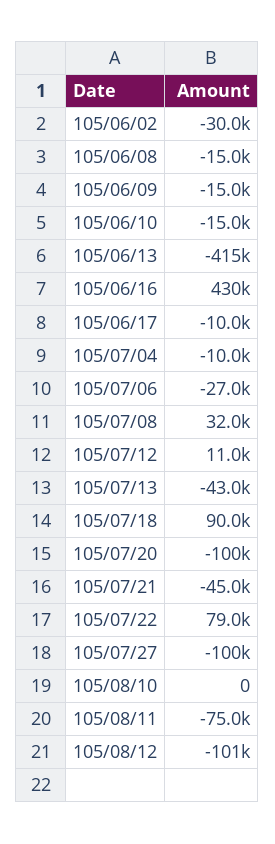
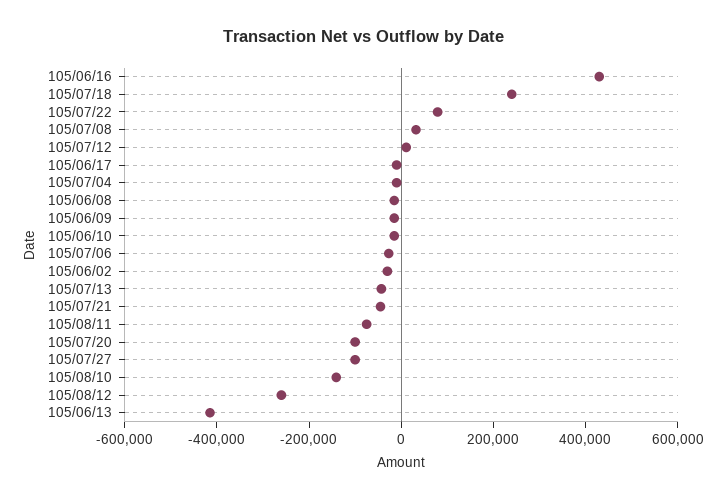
  {
    "105/06/02": -30000,
    "105/06/08": -15000,
    "105/06/09": -15000,
    "105/06/10": -15000,
    "105/06/13": -415000,
    "105/06/16": 430000,
    "105/06/17": -10000,
    "105/07/04": -10000,
    "105/07/06": -27000,
    "105/07/08": 32000,
    "105/07/12": 11000,
    "105/07/13": -43000,
-   "105/07/18": 90000,
+   "105/07/18": 250000,
    "105/07/20": -100000,
    "105/07/21": -45000,
    "105/07/22": 79000,
    "105/07/27": -100000,
-   "105/08/10": 0,
+   "105/08/10": -150000,
    "105/08/11": -75000,
-   "105/08/12": -101000
+   "105/08/12": -250000
  }

